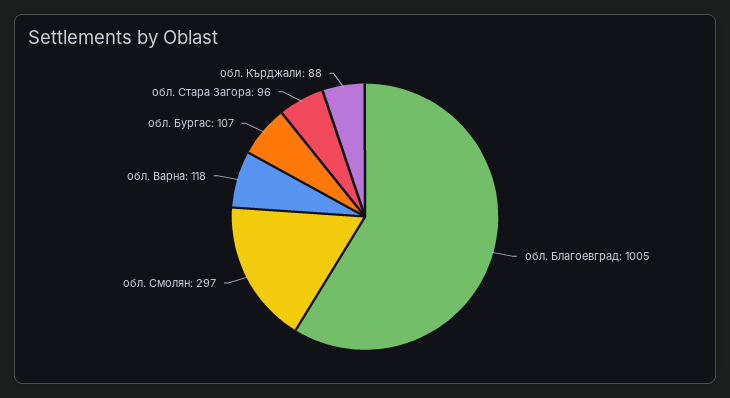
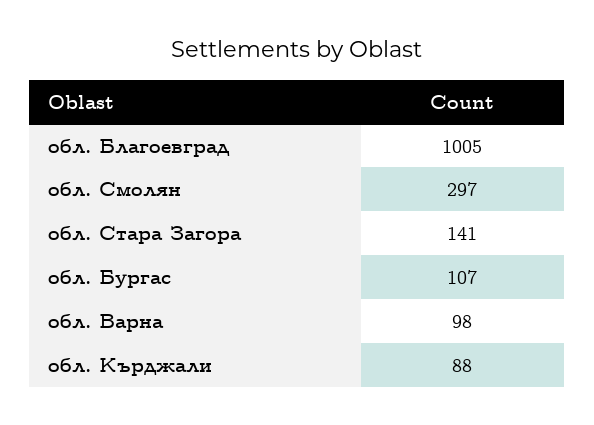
  {
    "обл. Благоевград": 1005,
    "обл. Смолян": 297,
-   "обл. Варна": 118,
+   "обл. Варна": 98,
    "обл. Бургас": 107,
-   "обл. Стара Загора": 96,
+   "обл. Стара Загора": 141,
    "обл. Кърджали": 88
  }

